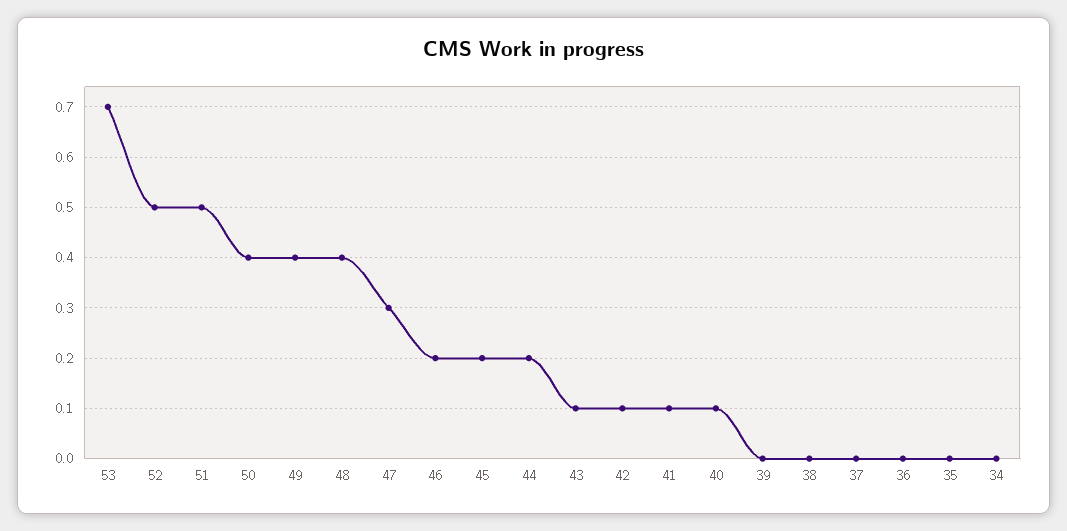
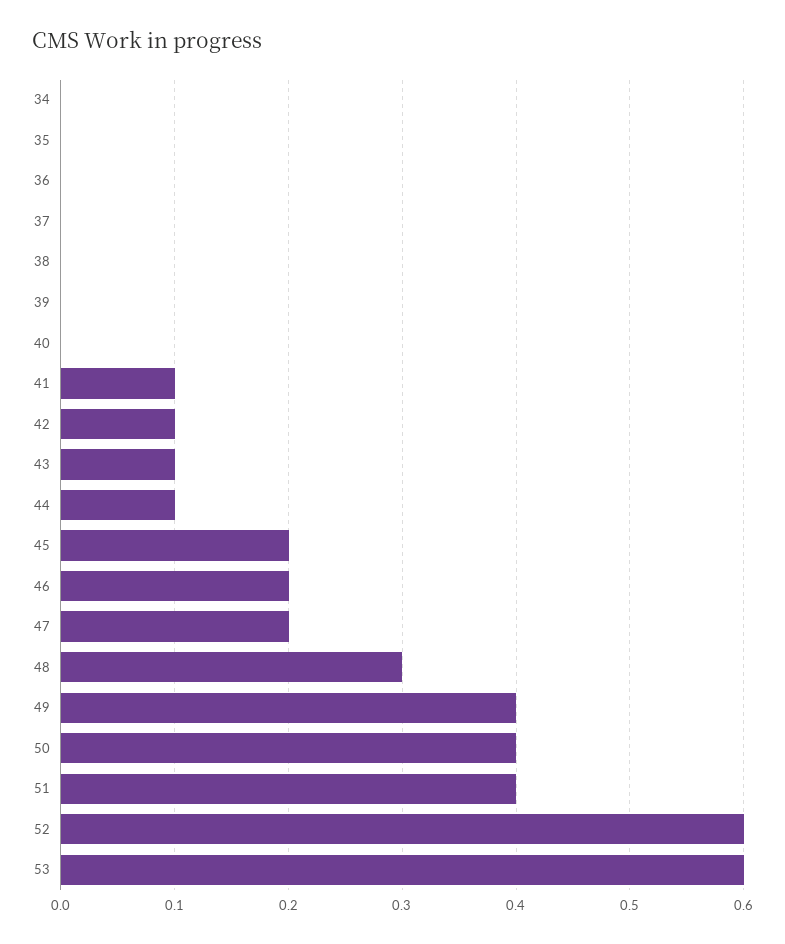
  {
-   "53": 0.7,
+   "53": 0.6,
-   "52": 0.5,
+   "52": 0.6,
-   "51": 0.5,
+   "51": 0.4,
    "50": 0.4,
    "49": 0.4,
-   "48": 0.4,
+   "48": 0.3,
-   "47": 0.3,
+   "47": 0.2,
    "46": 0.2,
    "45": 0.2,
-   "44": 0.2,
+   "44": 0.1,
    "43": 0.1,
    "42": 0.1,
    "41": 0.1,
-   "40": 0.1,
+   "40": 0,
    "39": 0,
    "38": 0,
    "37": 0,
    "36": 0,
    "35": 0,
    "34": 0
  }

